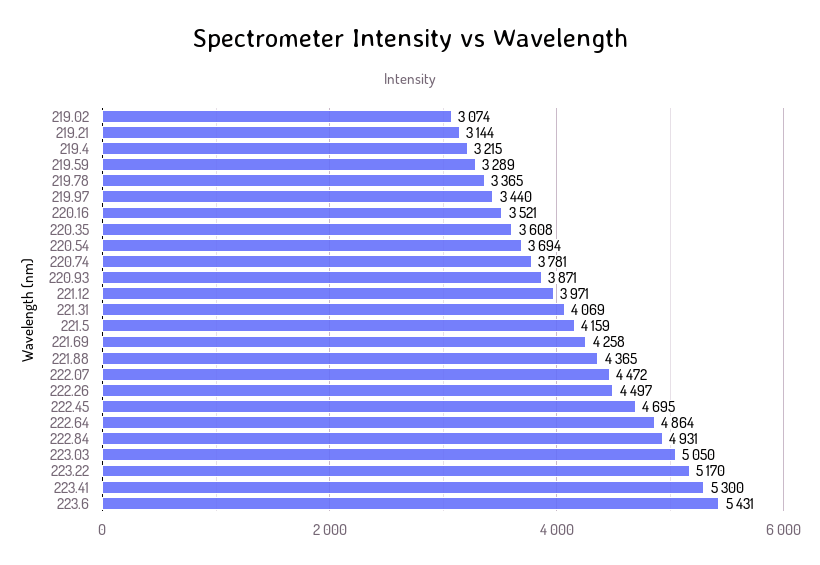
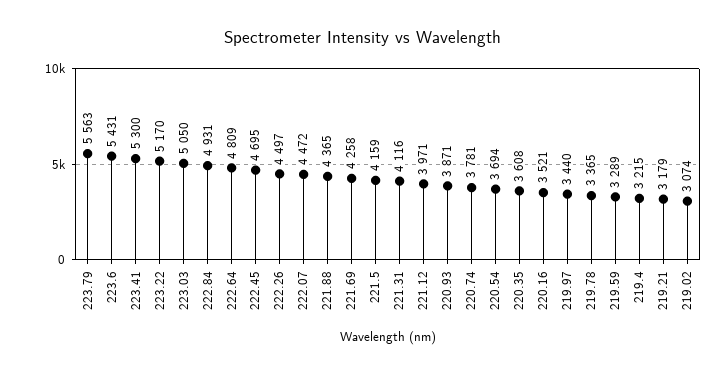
  {
    "219.02": 3074,
-   "219.21": 3144,
+   "219.21": 3179,
    "219.4": 3215,
    "219.59": 3289,
    "219.78": 3365,
    "219.97": 3440,
    "220.16": 3521,
    "220.35": 3608,
    "220.54": 3694,
    "220.74": 3781,
    "220.93": 3871,
    "221.12": 3971,
-   "221.31": 4069,
+   "221.31": 4116,
    "221.5": 4159,
    "221.69": 4258,
    "221.88": 4365,
    "222.07": 4472,
    "222.26": 4497,
    "222.45": 4695,
-   "222.64": 4864,
+   "222.64": 4809,
    "222.84": 4931,
    "223.03": 5050,
    "223.22": 5170,
    "223.41": 5300,
-   "223.6": 5431
+   "223.6": 5431,
+   "223.79": 5563
  }

